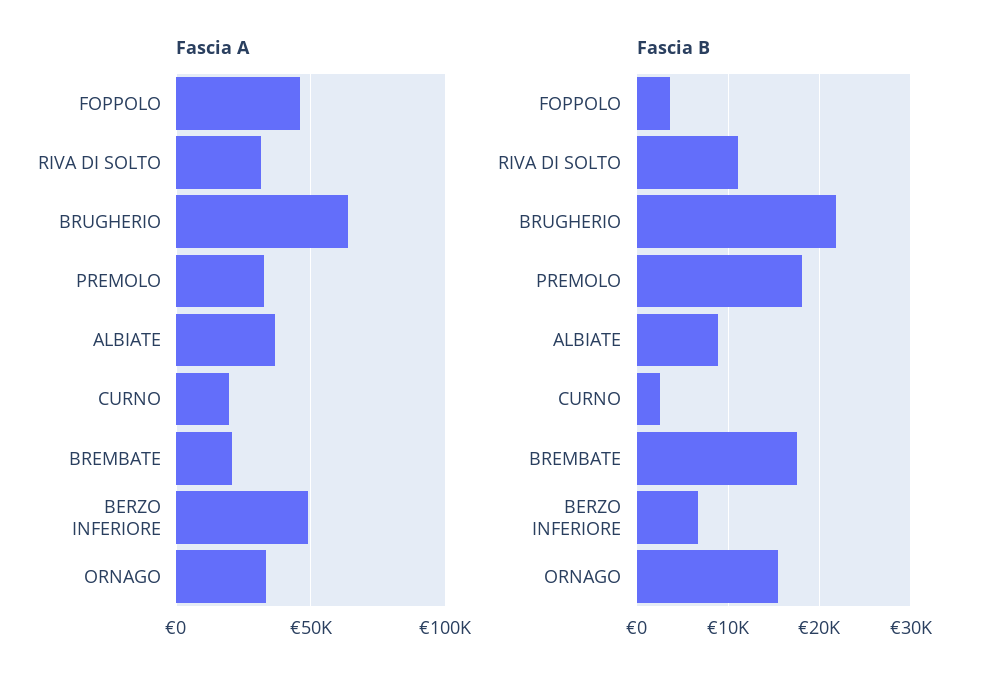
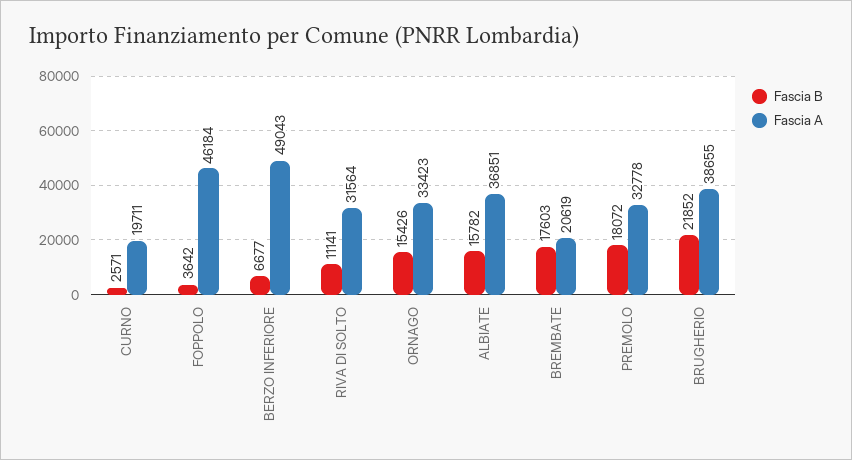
  {
    "Fascia A": {
      "FOPPOLO": 46184,
      "RIVA DI SOLTO": 31564,
-     "BRUGHERIO": 65000,
+     "BRUGHERIO": 38655,
      "PREMOLO": 32778,
      "ALBIATE": 36851,
      "CURNO": 19711,
      "BREMBATE": 20619,
      "BERZO INFERIORE": 49043,
      "ORNAGO": 33423
    },
    "Fascia B": {
      "FOPPOLO": 3642,
      "RIVA DI SOLTO": 11141,
      "BRUGHERIO": 21852,
      "PREMOLO": 18072,
-     "ALBIATE": 9000,
+     "ALBIATE": 15782,
      "CURNO": 2571,
      "BREMBATE": 17603,
      "BERZO INFERIORE": 6677,
      "ORNAGO": 15426
    }
  }

